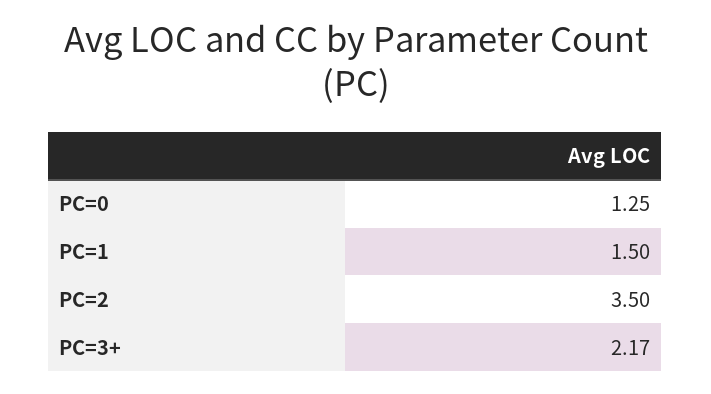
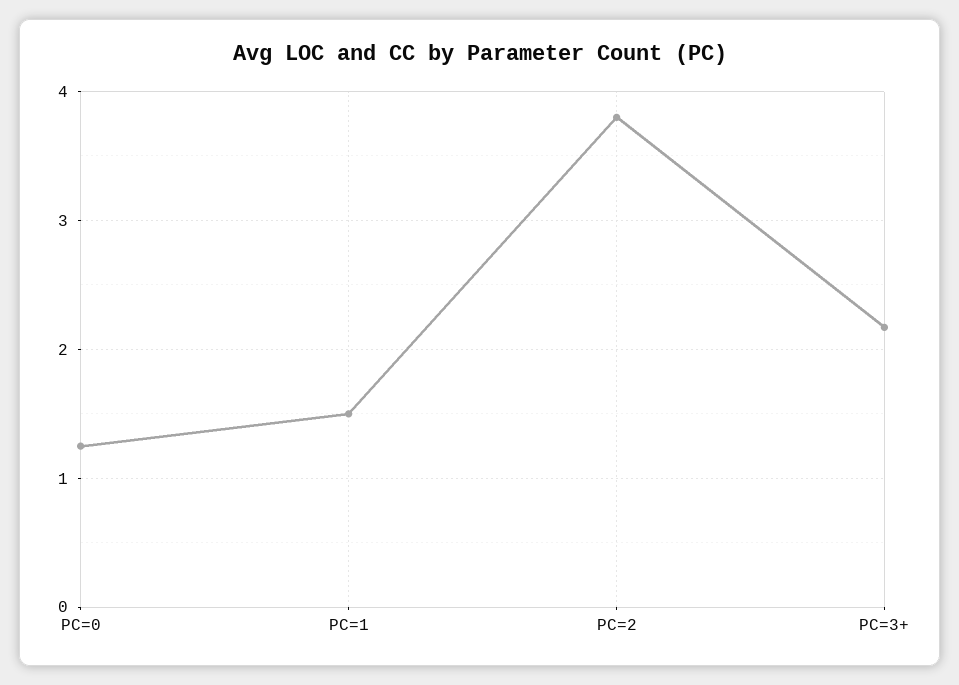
  {
    "PC=0": 1.25,
    "PC=1": 1.5,
-   "PC=2": 3.5,
+   "PC=2": 3.8,
    "PC=3+": 2.17
  }

